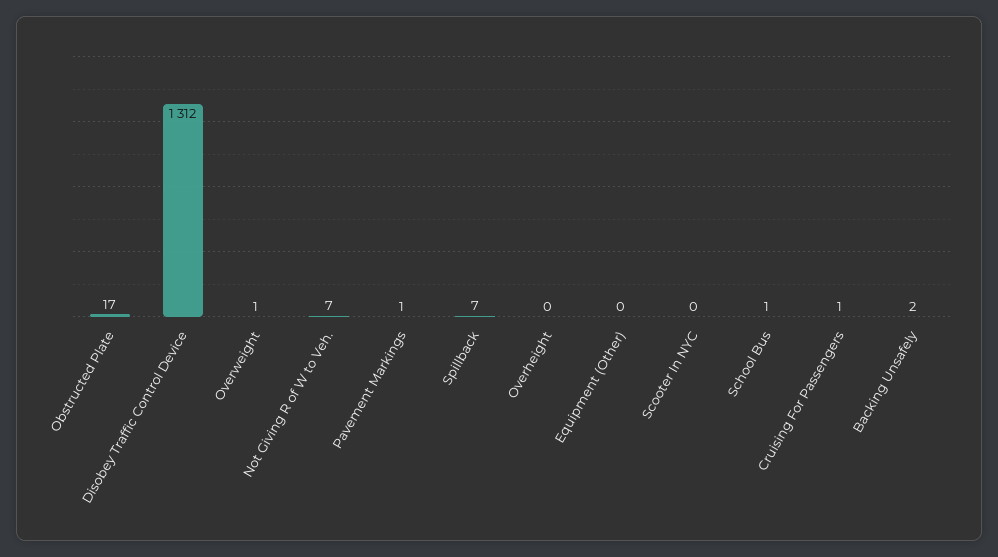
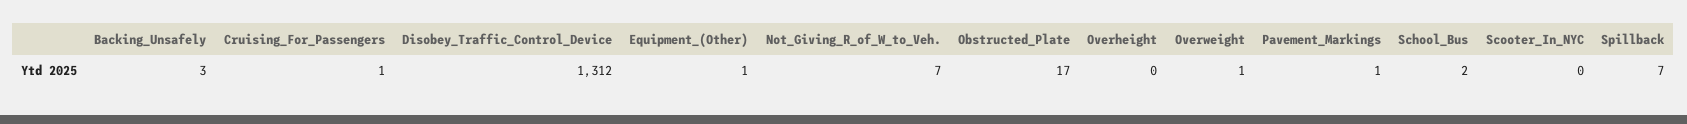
  {
    "Obstructed Plate": 17,
    "Disobey Traffic Control Device": 1312,
    "Overweight": 1,
    "Not Giving R of W to Veh.": 7,
    "Pavement Markings": 1,
    "Spillback": 7,
    "Overheight": 0,
-   "Equipment (Other)": 0,
+   "Equipment (Other)": 1,
    "Scooter In NYC": 0,
-   "School Bus": 1,
+   "School Bus": 2,
    "Cruising For Passengers": 1,
-   "Backing Unsafely": 2
+   "Backing Unsafely": 3
  }

